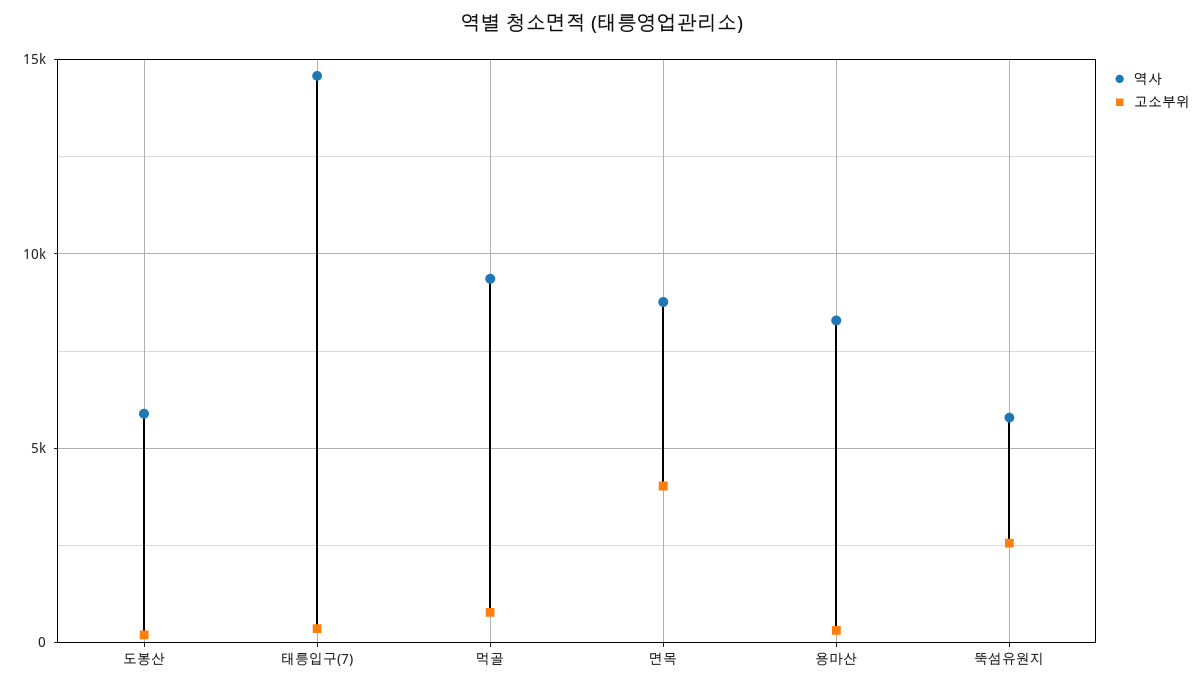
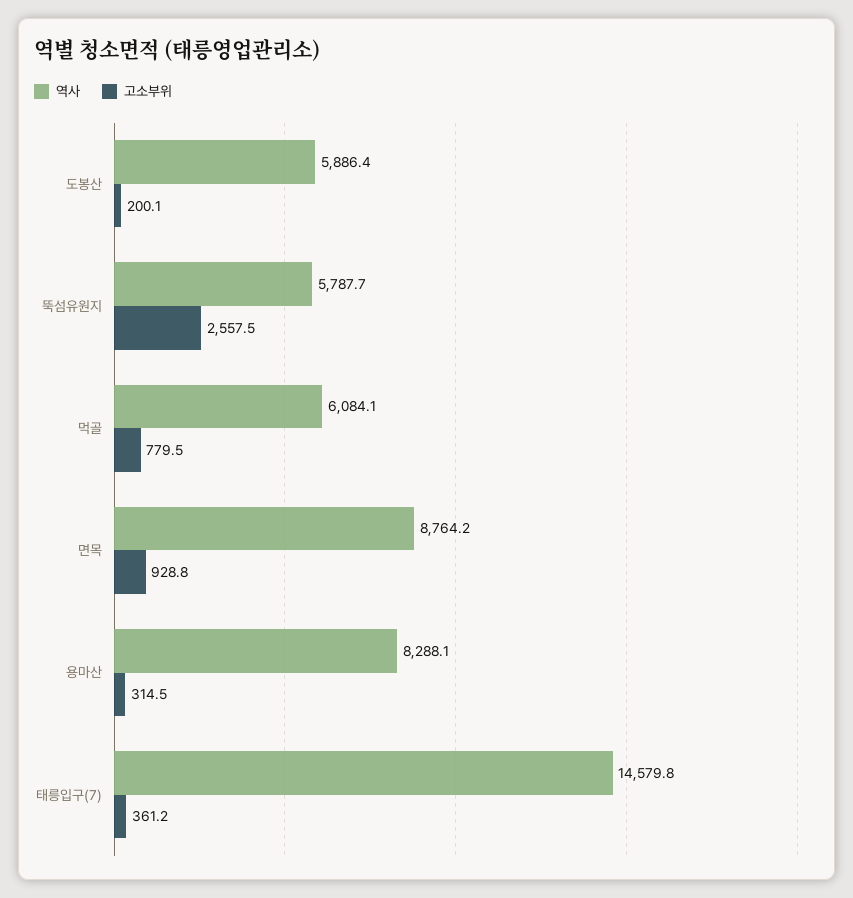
  {
    "역사": {
      "도봉산": 5886.4,
      "태릉입구(7)": 14579.8,
-     "먹골": 9500,
+     "먹골": 6084.1,
      "면목": 8764.2,
      "용마산": 8288.1,
      "뚝섬유원지": 5787.7
    },
    "고소부위": {
      "도봉산": 200.1,
      "태릉입구(7)": 361.2,
      "먹골": 779.5,
-     "면목": 4000,
+     "면목": 928.8,
      "용마산": 314.5,
      "뚝섬유원지": 2557.5
    }
  }

